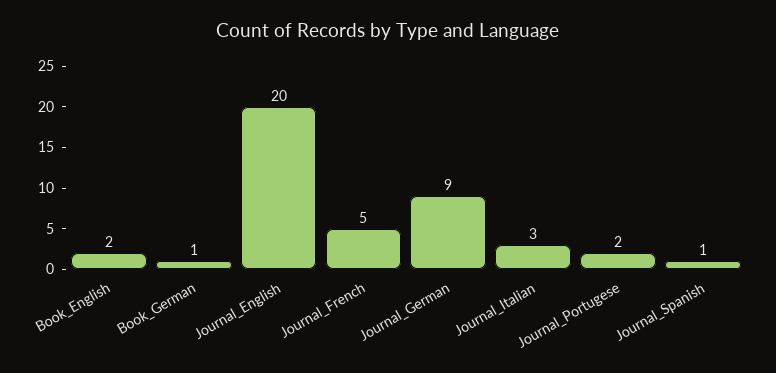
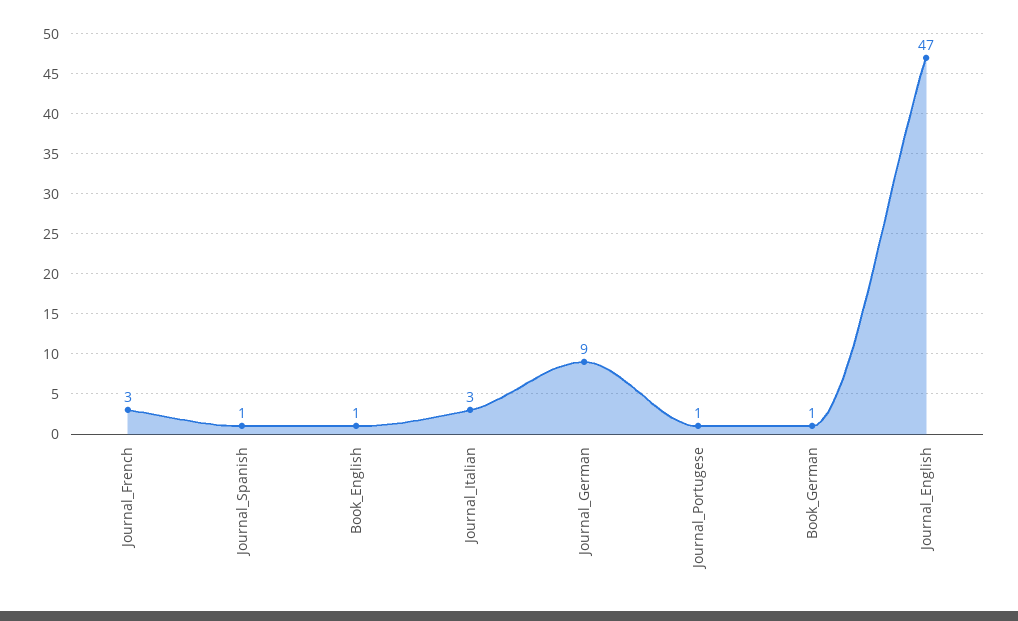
  {
-   "Book_English": 2,
+   "Book_English": 1,
    "Book_German": 1,
-   "Journal_English": 20,
+   "Journal_English": 47,
-   "Journal_French": 5,
+   "Journal_French": 3,
    "Journal_German": 9,
    "Journal_Italian": 3,
-   "Journal_Portugese": 2,
+   "Journal_Portugese": 1,
    "Journal_Spanish": 1
  }

